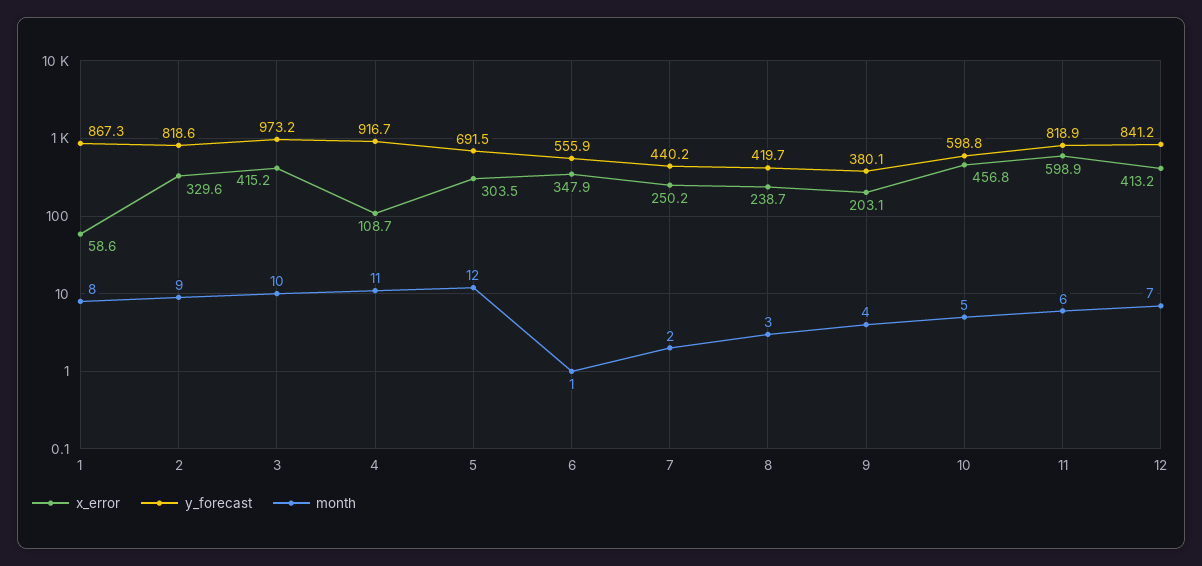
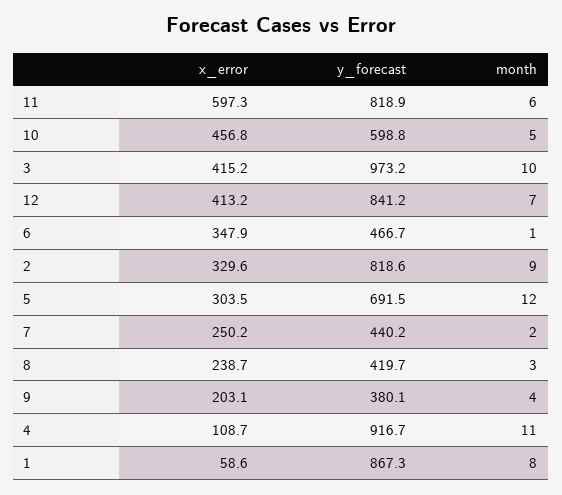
  {
    "x_error": {
      "1": 58.6,
      "2": 329.6,
      "3": 415.2,
      "4": 108.7,
      "5": 303.5,
      "6": 347.9,
      "7": 250.2,
      "8": 238.7,
      "9": 203.1,
      "10": 456.8,
-     "11": 598.9,
+     "11": 597.3,
      "12": 413.2
    },
    "y_forecast": {
      "1": 867.3,
      "2": 818.6,
      "3": 973.2,
      "4": 916.7,
      "5": 691.5,
-     "6": 555.9,
+     "6": 466.7,
      "7": 440.2,
      "8": 419.7,
      "9": 380.1,
      "10": 598.8,
      "11": 818.9,
      "12": 841.2
    },
    "month": {
      "1": 8,
      "2": 9,
      "3": 10,
      "4": 11,
      "5": 12,
      "6": 1,
      "7": 2,
      "8": 3,
      "9": 4,
      "10": 5,
      "11": 6,
      "12": 7
    }
  }

